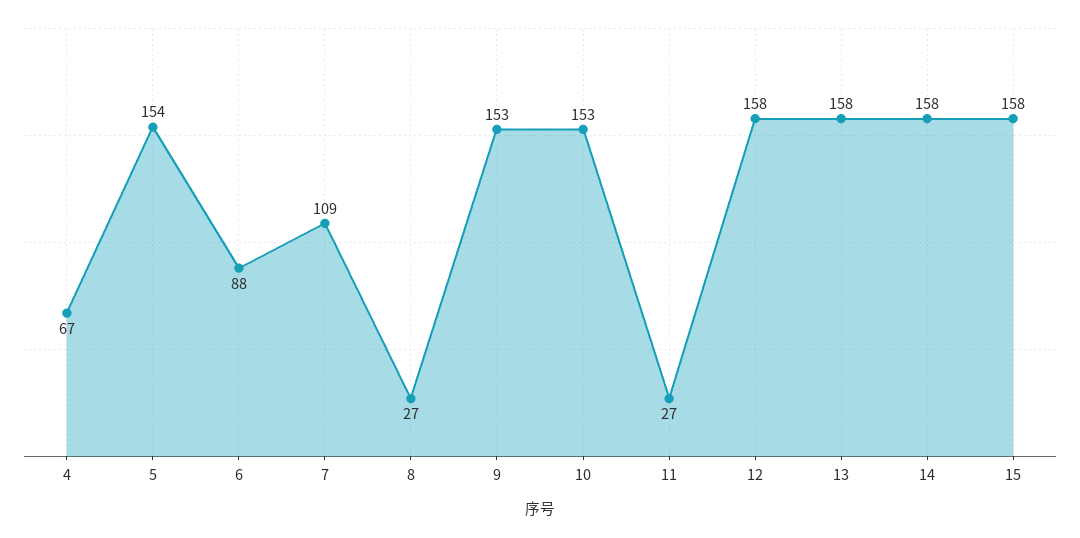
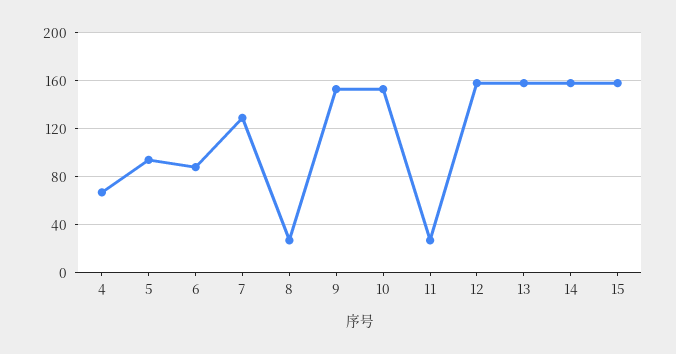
  {
    "4": 67,
-   "5": 154,
+   "5": 95,
    "6": 88,
-   "7": 109,
+   "7": 130,
    "8": 27,
    "9": 153,
    "10": 153,
    "11": 27,
    "12": 158,
    "13": 158,
    "14": 158,
    "15": 158
  }

